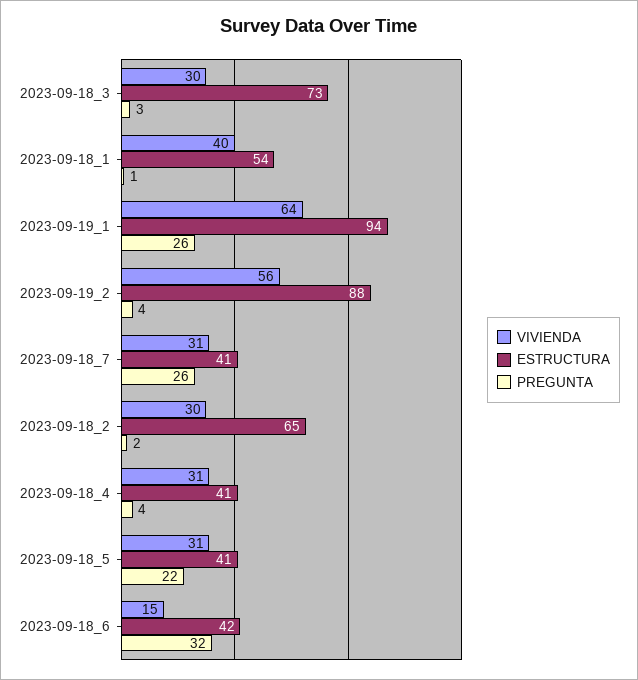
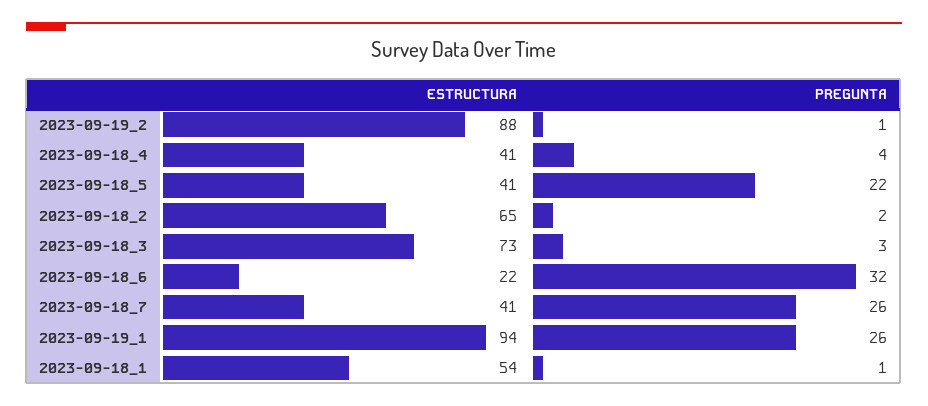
  {
-   "VIVIENDA": {
-     "2023-09-18_3": 30,
-     "2023-09-18_1": 40,
-     "2023-09-19_1": 64,
-     "2023-09-19_2": 56,
-     "2023-09-18_7": 31,
-     "2023-09-18_2": 30,
-     "2023-09-18_4": 31,
-     "2023-09-18_5": 31,
-     "2023-09-18_6": 15
-   },
    "ESTRUCTURA": {
      "2023-09-18_3": 73,
      "2023-09-18_1": 54,
      "2023-09-19_1": 94,
      "2023-09-19_2": 88,
      "2023-09-18_7": 41,
      "2023-09-18_2": 65,
      "2023-09-18_4": 41,
      "2023-09-18_5": 41,
-     "2023-09-18_6": 42
+     "2023-09-18_6": 22
    },
    "PREGUNTA": {
      "2023-09-18_3": 3,
      "2023-09-18_1": 1,
      "2023-09-19_1": 26,
-     "2023-09-19_2": 4,
+     "2023-09-19_2": 1,
      "2023-09-18_7": 26,
      "2023-09-18_2": 2,
      "2023-09-18_4": 4,
      "2023-09-18_5": 22,
      "2023-09-18_6": 32
    }
  }

